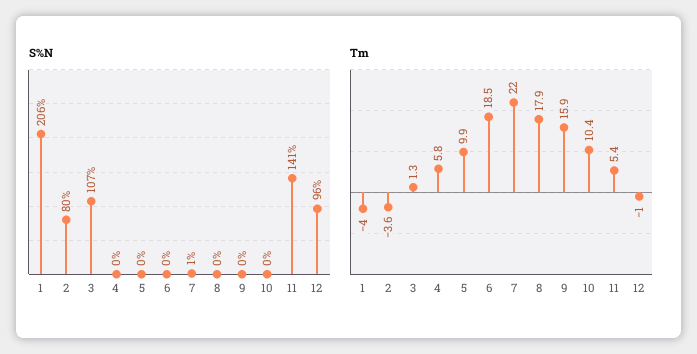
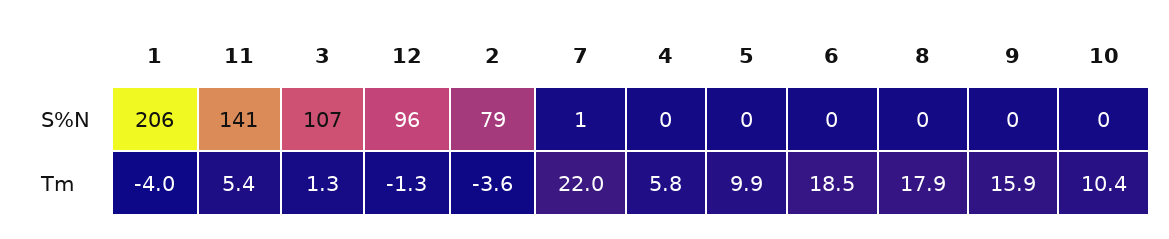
  {
    "S%N": {
      "1": 206,
-     "2": 80,
+     "2": 79,
      "3": 107,
      "4": 0,
      "5": 0,
      "6": 0,
      "7": 1,
      "8": 0,
      "9": 0,
      "10": 0,
      "11": 141,
      "12": 96
    },
    "Tm": {
      "1": -4,
      "2": -3.6,
      "3": 1.3,
      "4": 5.8,
      "5": 9.9,
      "6": 18.5,
      "7": 22,
      "8": 17.9,
      "9": 15.9,
      "10": 10.4,
      "11": 5.4,
-     "12": -1
+     "12": -1.3
    }
  }

